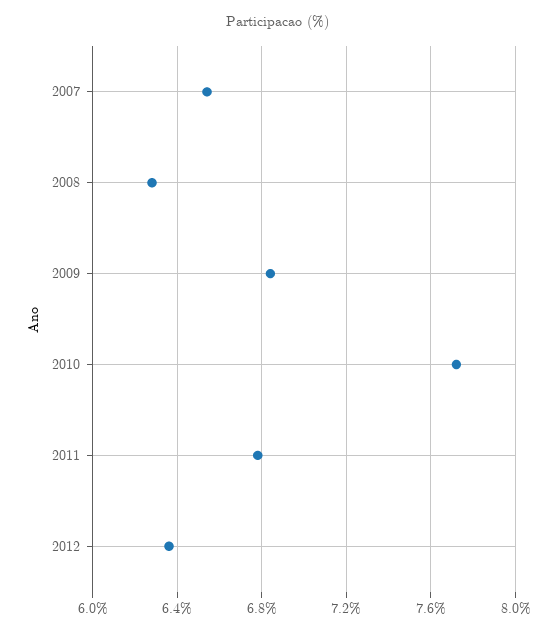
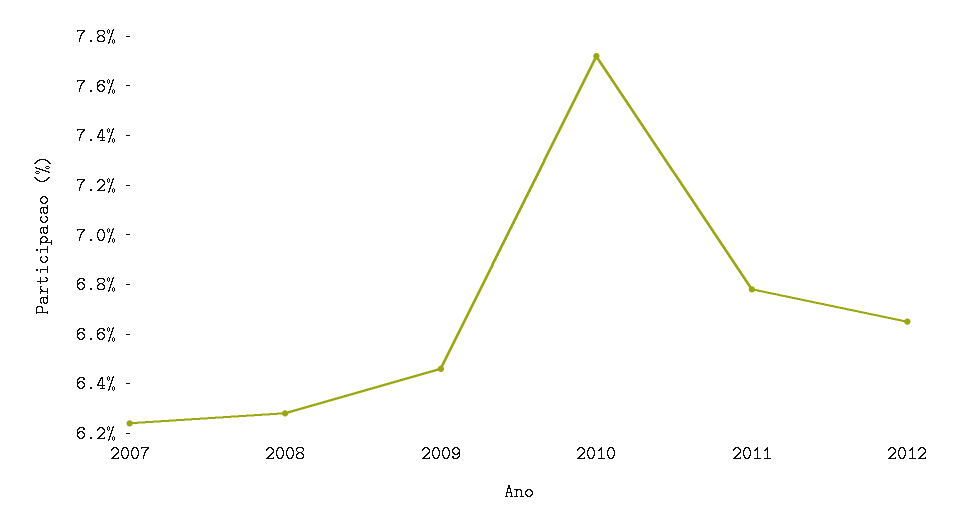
  {
-   "2007": 6.55,
+   "2007": 6.25,
    "2008": 6.3,
-   "2009": 6.85,
+   "2009": 6.45,
    "2010": 7.7,
    "2011": 6.8,
-   "2012": 6.35
+   "2012": 6.65
  }

